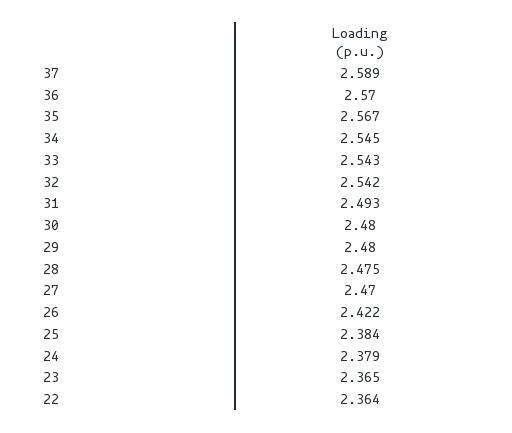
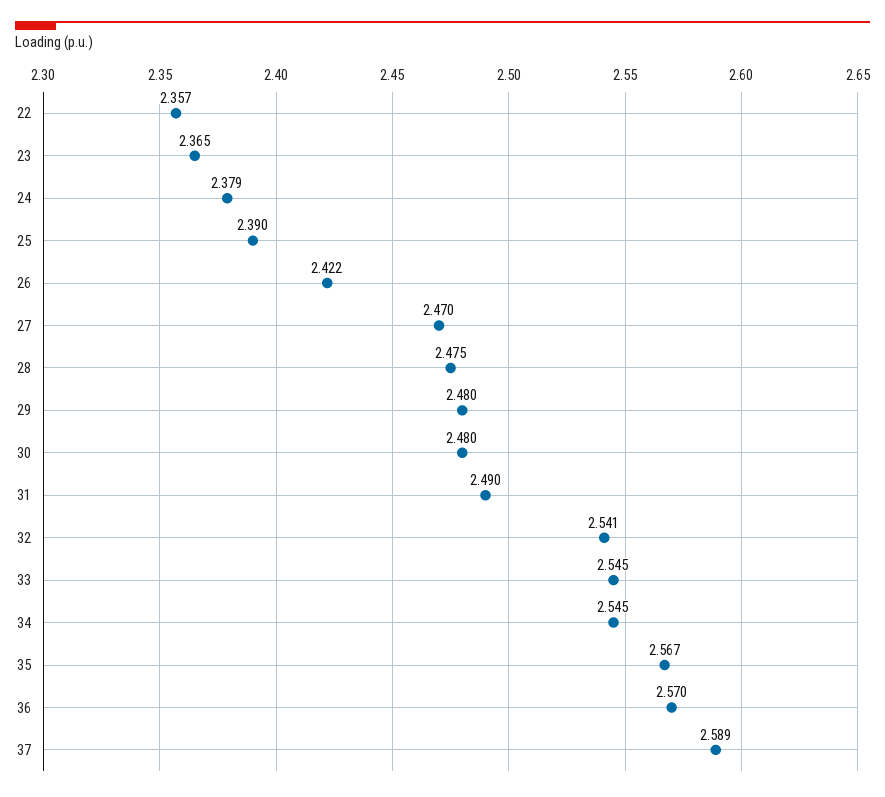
  {
    "37": 2.589,
    "36": 2.57,
    "35": 2.567,
    "34": 2.545,
-   "33": 2.543,
+   "33": 2.545,
-   "32": 2.542,
+   "32": 2.541,
-   "31": 2.493,
+   "31": 2.49,
    "30": 2.48,
    "29": 2.48,
    "28": 2.475,
    "27": 2.47,
    "26": 2.422,
-   "25": 2.384,
+   "25": 2.39,
    "24": 2.379,
    "23": 2.365,
-   "22": 2.364
+   "22": 2.357
  }

